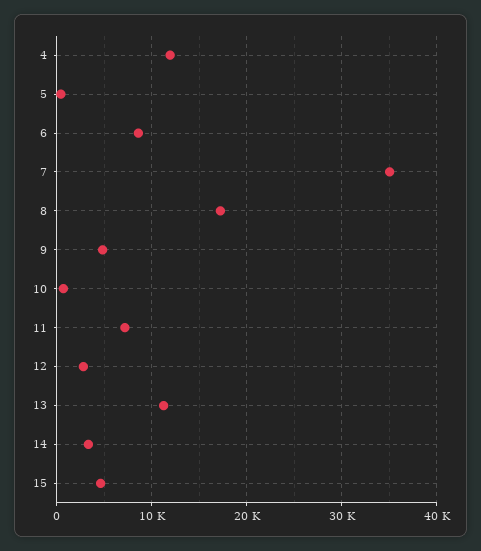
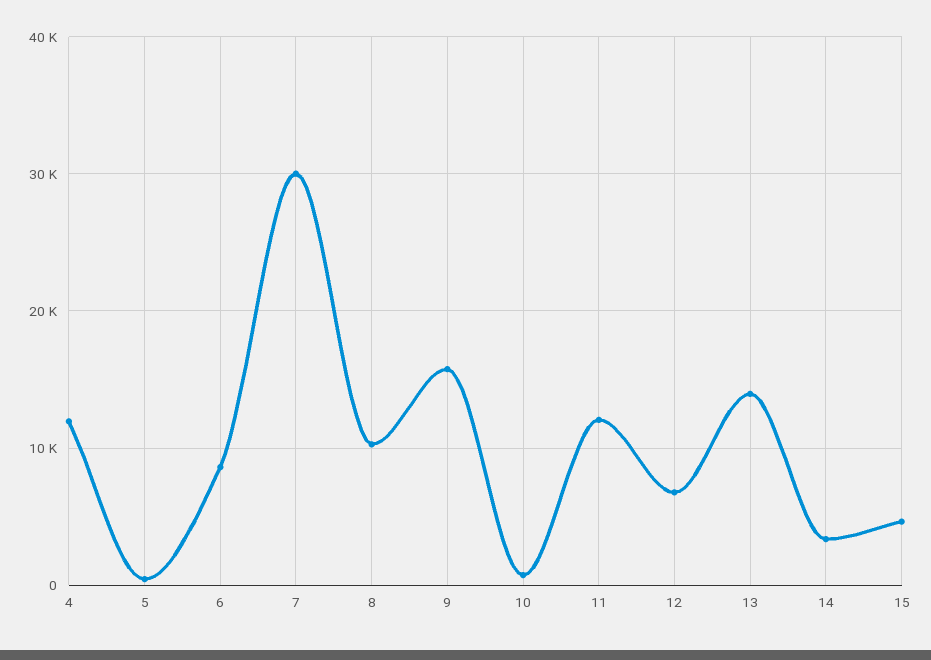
  {
    "4": 12000,
    "5": 0,
    "6": 9000,
-   "7": 35000,
+   "7": 30000,
-   "8": 17000,
+   "8": 10000,
-   "9": 5000,
+   "9": 16000,
    "10": 1000,
-   "11": 7000,
+   "11": 12000,
-   "12": 3000,
+   "12": 7000,
-   "13": 11000,
+   "13": 14000,
    "14": 3000,
    "15": 5000
  }

